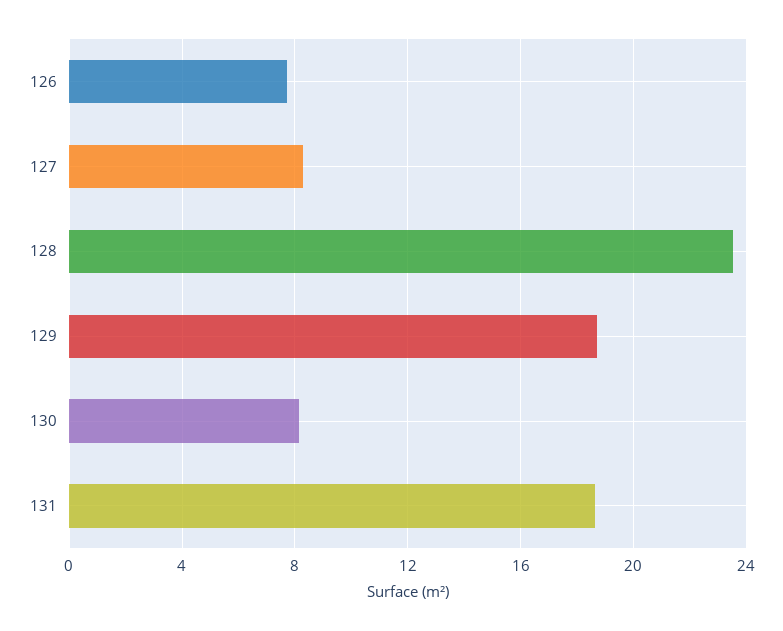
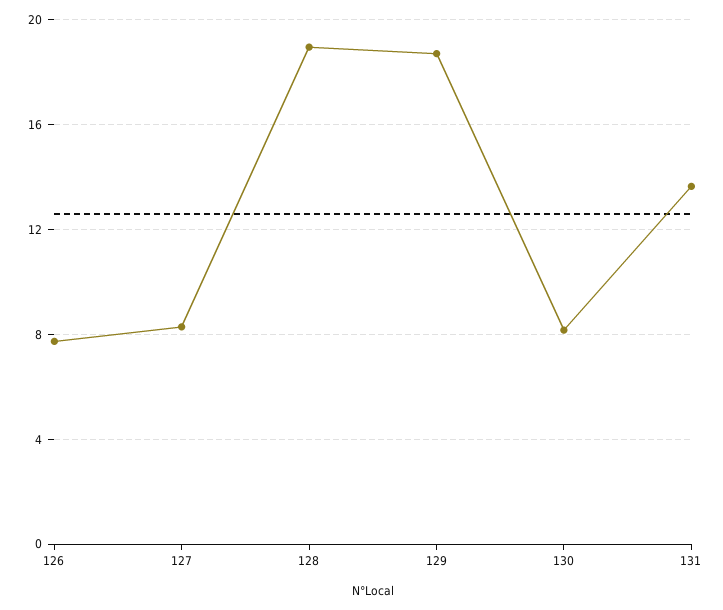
  {
    "126": 7.5,
    "127": 8.5,
-   "128": 23.5,
+   "128": 19,
    "129": 18.5,
    "130": 8,
-   "131": 18.5
+   "131": 13.5
  }

